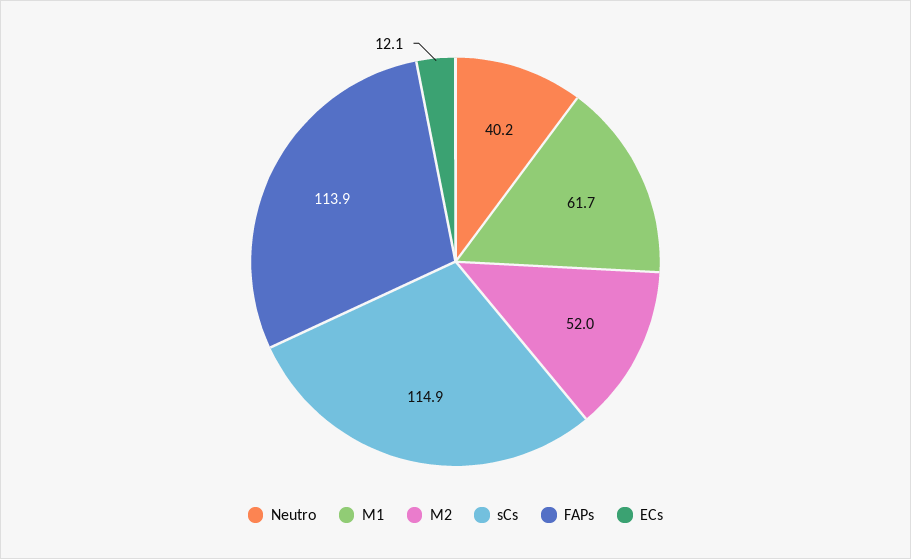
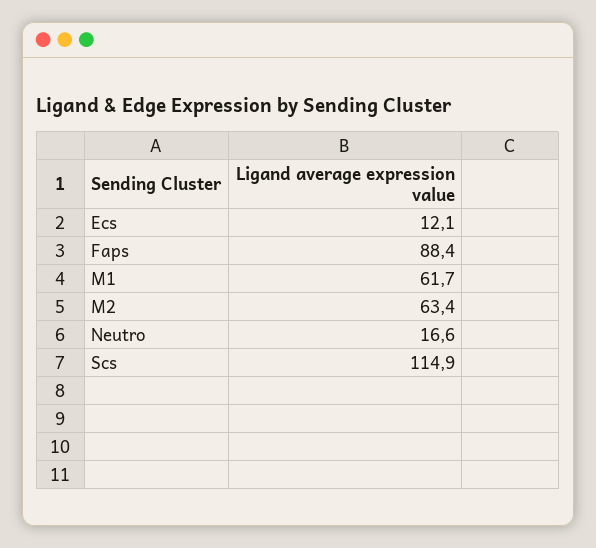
  {
-   "Neutro": 40.2,
+   "Neutro": 16.6,
    "M1": 61.7,
-   "M2": 52,
+   "M2": 63.4,
    "sCs": 114.9,
-   "FAPs": 113.9,
+   "FAPs": 88.4,
    "ECs": 12.1
  }

